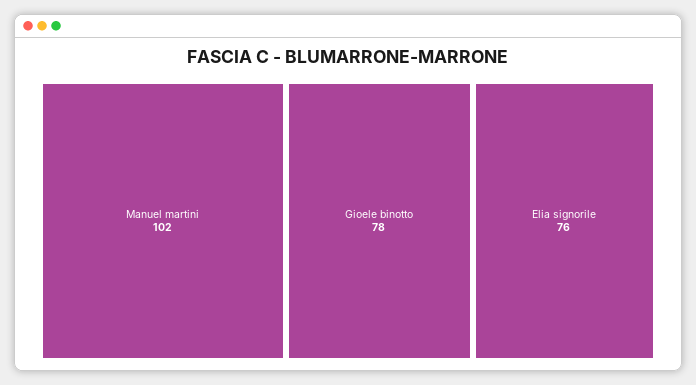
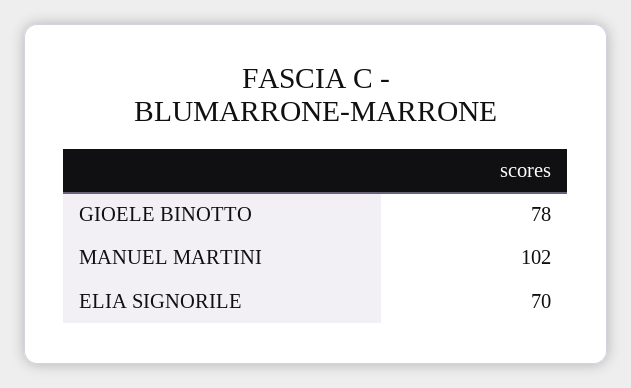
  {
    "Manuel martini": 102,
    "Gioele binotto": 78,
-   "Elia signorile": 76
+   "Elia signorile": 70
  }

